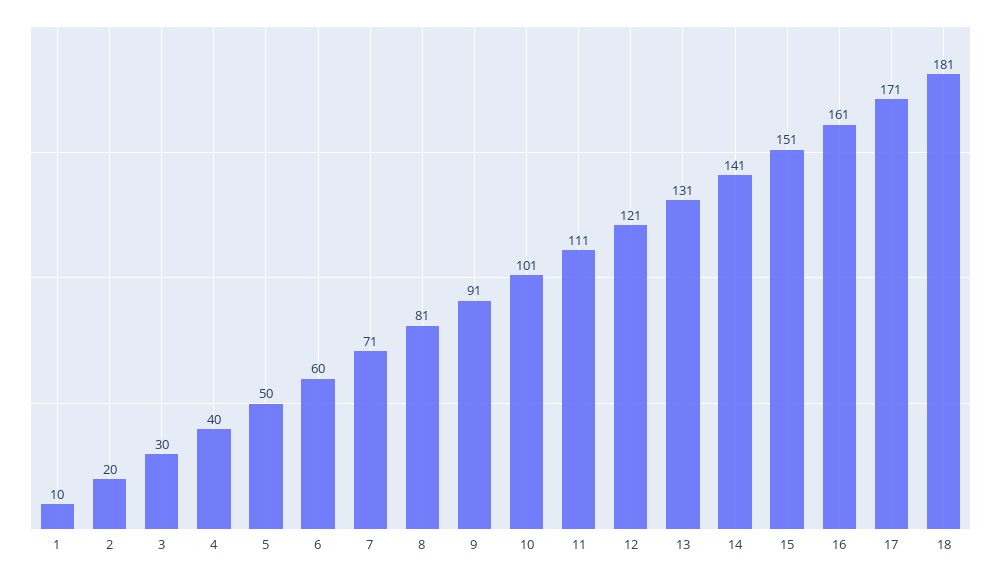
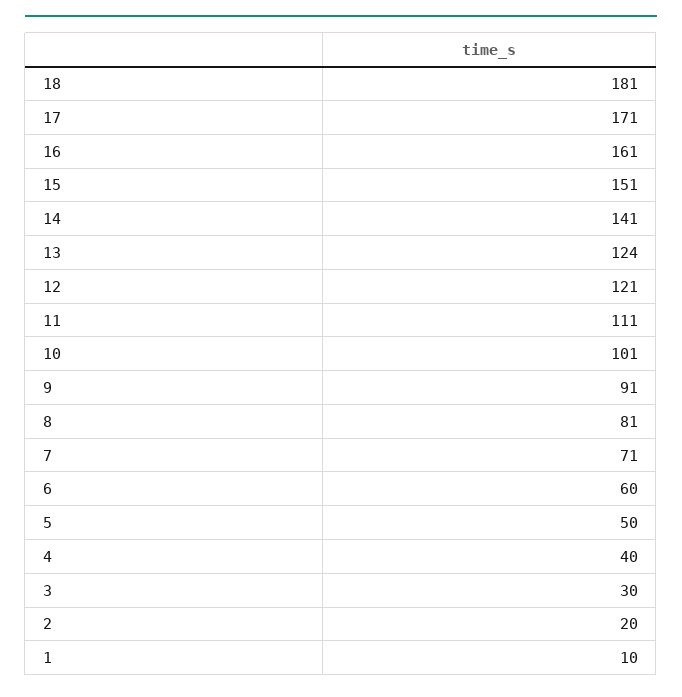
  {
    "1": 10,
    "2": 20,
    "3": 30,
    "4": 40,
    "5": 50,
    "6": 60,
    "7": 71,
    "8": 81,
    "9": 91,
    "10": 101,
    "11": 111,
    "12": 121,
-   "13": 131,
+   "13": 124,
    "14": 141,
    "15": 151,
    "16": 161,
    "17": 171,
    "18": 181
  }

